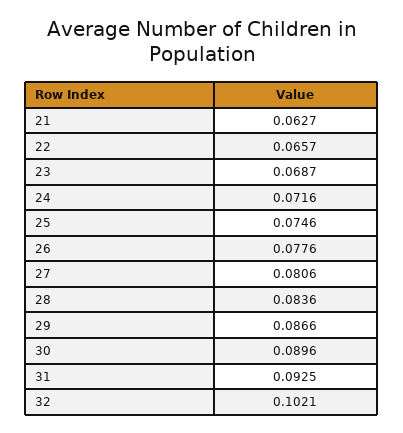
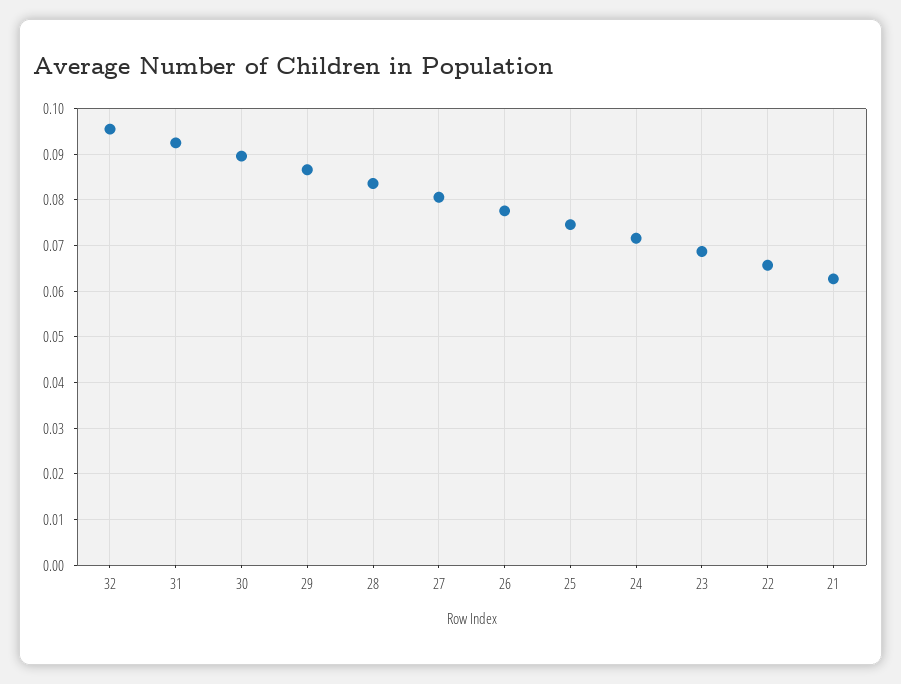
  {
    "21": 0.0627,
    "22": 0.0657,
    "23": 0.0687,
    "24": 0.0716,
    "25": 0.0746,
    "26": 0.0776,
    "27": 0.0806,
    "28": 0.0836,
    "29": 0.0866,
    "30": 0.0896,
    "31": 0.0925,
-   "32": 0.1021
+   "32": 0.096
  }

